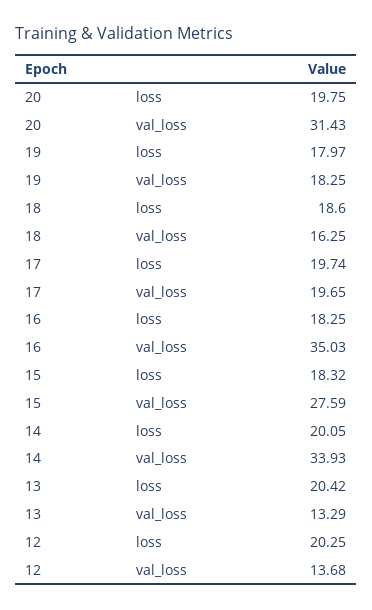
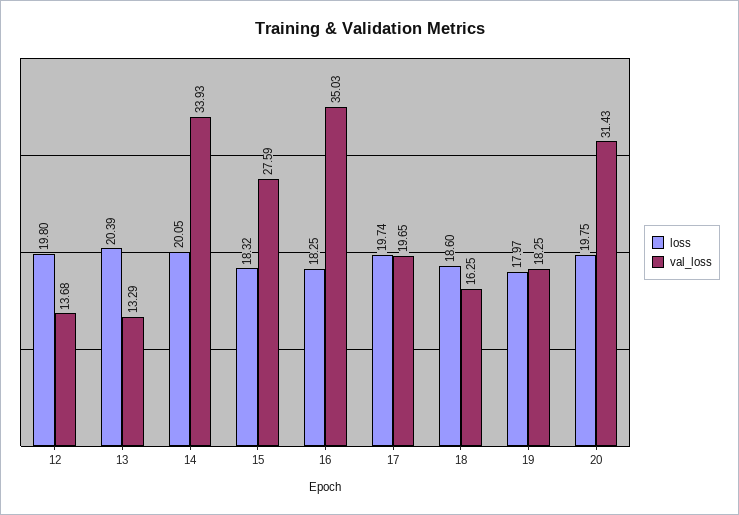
  {
    "loss": {
      "20": 19.75,
      "19": 17.97,
      "18": 18.6,
      "17": 19.74,
      "16": 18.25,
      "15": 18.32,
      "14": 20.05,
-     "13": 20.42,
+     "13": 20.39,
-     "12": 20.25
+     "12": 19.8
    },
    "val_loss": {
      "20": 31.43,
      "19": 18.25,
      "18": 16.25,
      "17": 19.65,
      "16": 35.03,
      "15": 27.59,
      "14": 33.93,
      "13": 13.29,
      "12": 13.68
    }
  }

